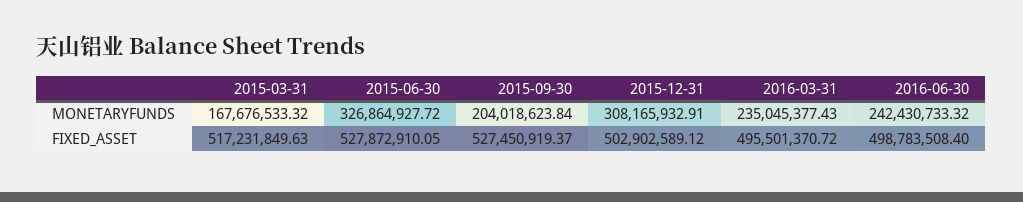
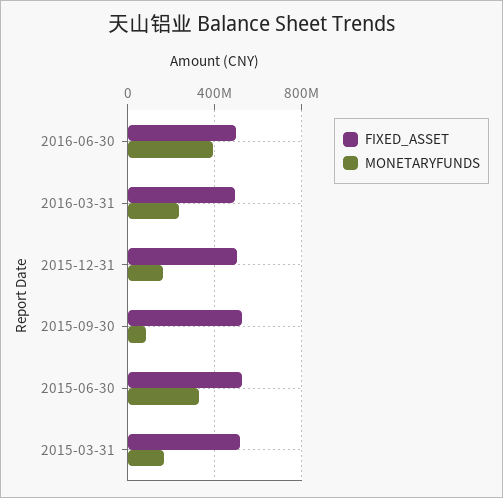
  {
    "MONETARYFUNDS": {
      "2015-03-31": 167676533.32,
      "2015-06-30": 326864927.72,
-     "2015-09-30": 204018623.84,
+     "2015-09-30": 100000000,
-     "2015-12-31": 308165932.91,
+     "2015-12-31": 150000000,
      "2016-03-31": 235045377.43,
-     "2016-06-30": 242430733.32
+     "2016-06-30": 400000000
    },
    "FIXED_ASSET": {
      "2015-03-31": 517231849.63,
      "2015-06-30": 527872910.05,
      "2015-09-30": 527450919.37,
      "2015-12-31": 502902589.12,
      "2016-03-31": 495501370.72,
      "2016-06-30": 498783508.4
    }
  }

